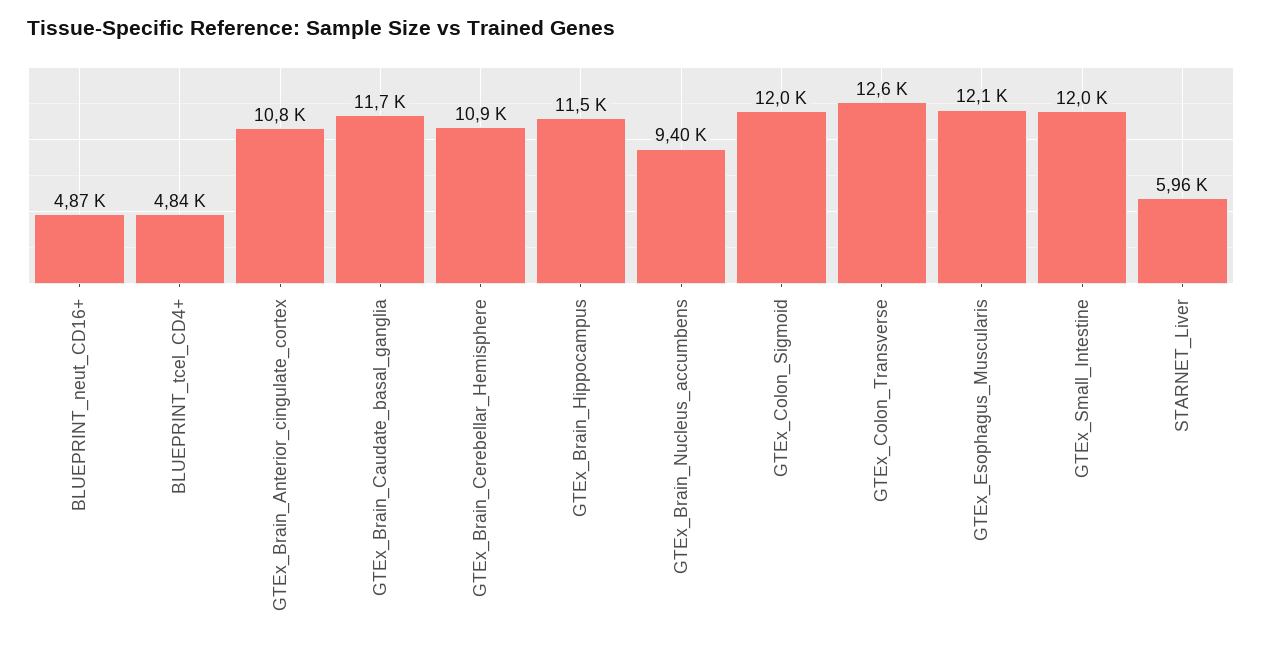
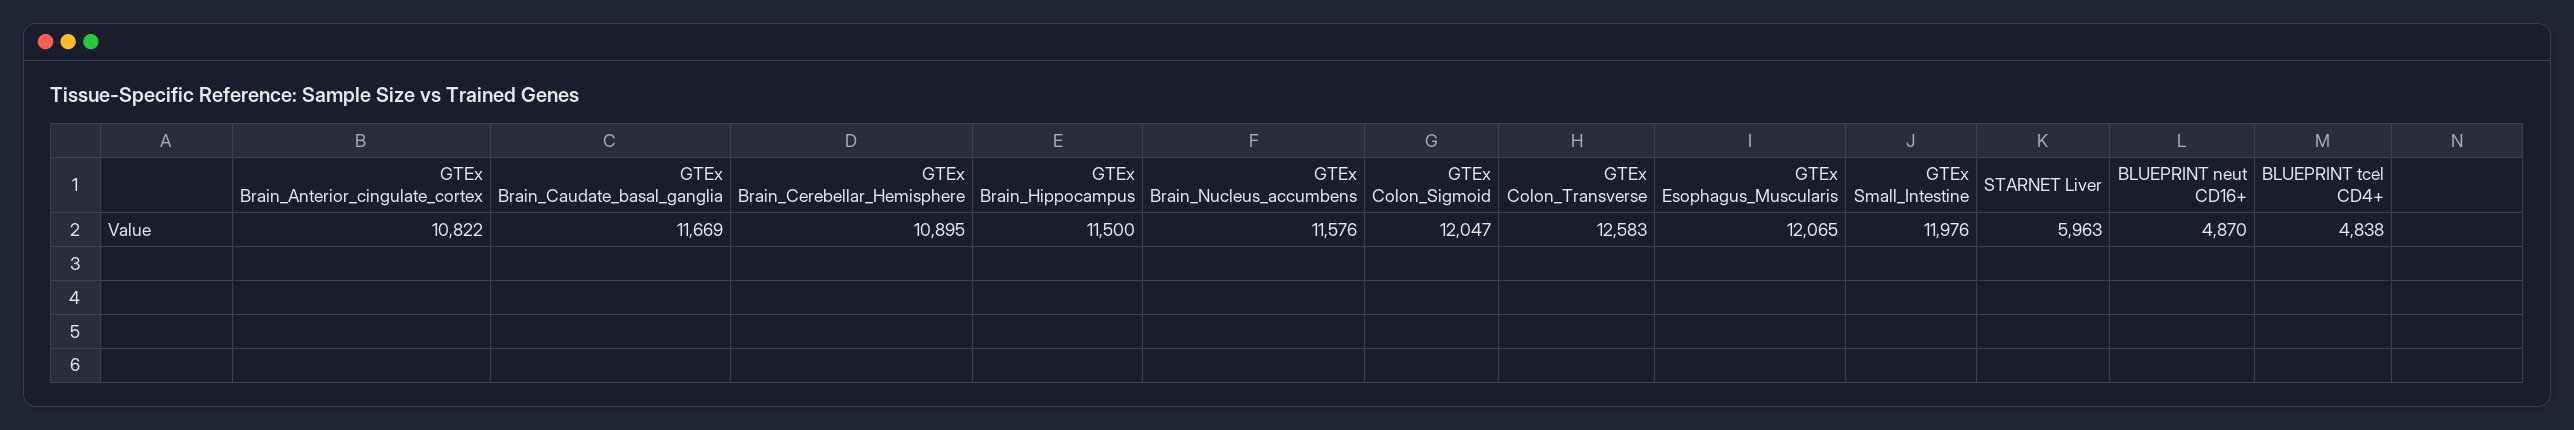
  {
    "BLUEPRINT_neut_CD16+": 4870,
    "BLUEPRINT_tcel_CD4+": 4838,
    "GTEx_Brain_Anterior_cingulate_cortex": 10822,
    "GTEx_Brain_Caudate_basal_ganglia": 11669,
    "GTEx_Brain_Cerebellar_Hemisphere": 10895,
    "GTEx_Brain_Hippocampus": 11500,
-   "GTEx_Brain_Nucleus_accumbens": 9400,
+   "GTEx_Brain_Nucleus_accumbens": 11576,
    "GTEx_Colon_Sigmoid": 12047,
    "GTEx_Colon_Transverse": 12583,
    "GTEx_Esophagus_Muscularis": 12065,
    "GTEx_Small_Intestine": 11976,
    "STARNET_Liver": 5963
  }

